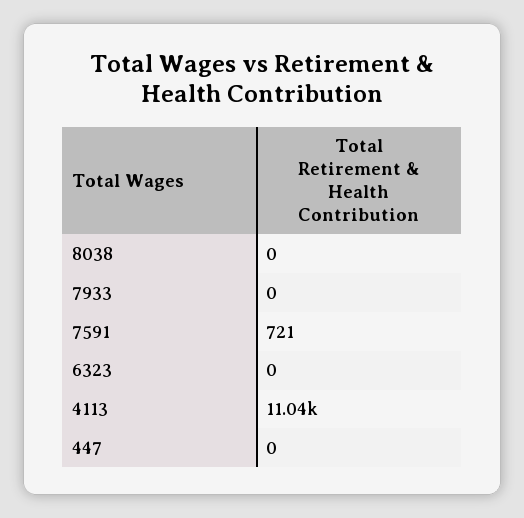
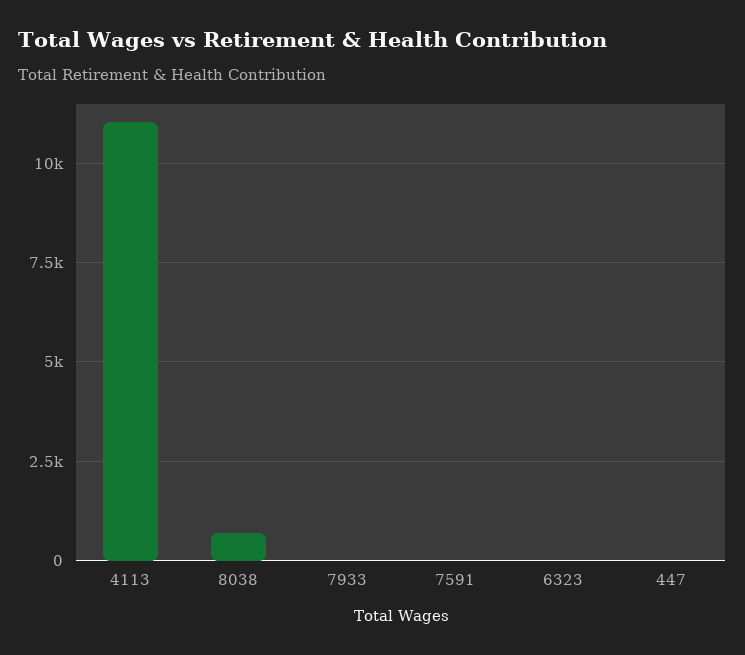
  {
-   "8038": 0,
+   "8038": 750,
    "7933": 0,
-   "7591": 721,
+   "7591": 0,
    "6323": 0,
    "4113": 11040,
    "447": 0
  }

